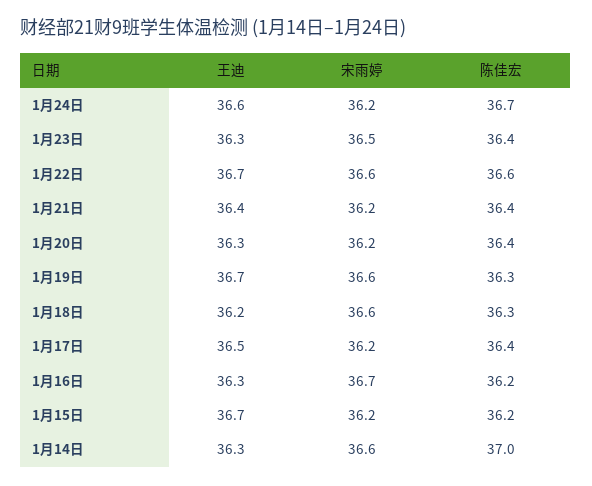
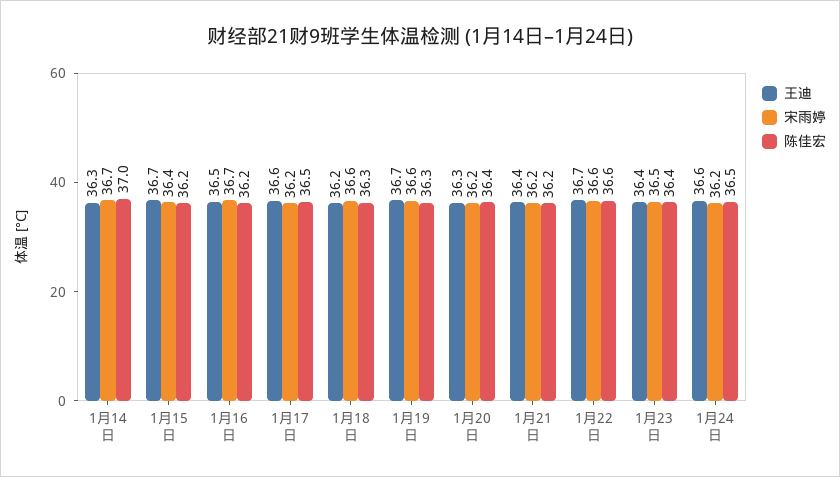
  {
    "王迪": {
      "1月24日": 36.6,
-     "1月23日": 36.3,
+     "1月23日": 36.4,
      "1月22日": 36.7,
      "1月21日": 36.4,
      "1月20日": 36.3,
      "1月19日": 36.7,
      "1月18日": 36.2,
-     "1月17日": 36.5,
+     "1月17日": 36.6,
-     "1月16日": 36.3,
+     "1月16日": 36.5,
      "1月15日": 36.7,
      "1月14日": 36.3
    },
    "宋雨婷": {
      "1月24日": 36.2,
      "1月23日": 36.5,
      "1月22日": 36.6,
      "1月21日": 36.2,
      "1月20日": 36.2,
      "1月19日": 36.6,
      "1月18日": 36.6,
      "1月17日": 36.2,
      "1月16日": 36.7,
-     "1月15日": 36.2,
+     "1月15日": 36.4,
-     "1月14日": 36.6
+     "1月14日": 36.7
    },
    "陈佳宏": {
-     "1月24日": 36.7,
+     "1月24日": 36.5,
      "1月23日": 36.4,
      "1月22日": 36.6,
-     "1月21日": 36.4,
+     "1月21日": 36.2,
      "1月20日": 36.4,
      "1月19日": 36.3,
      "1月18日": 36.3,
-     "1月17日": 36.4,
+     "1月17日": 36.5,
      "1月16日": 36.2,
      "1月15日": 36.2,
      "1月14日": 37
    }
  }

